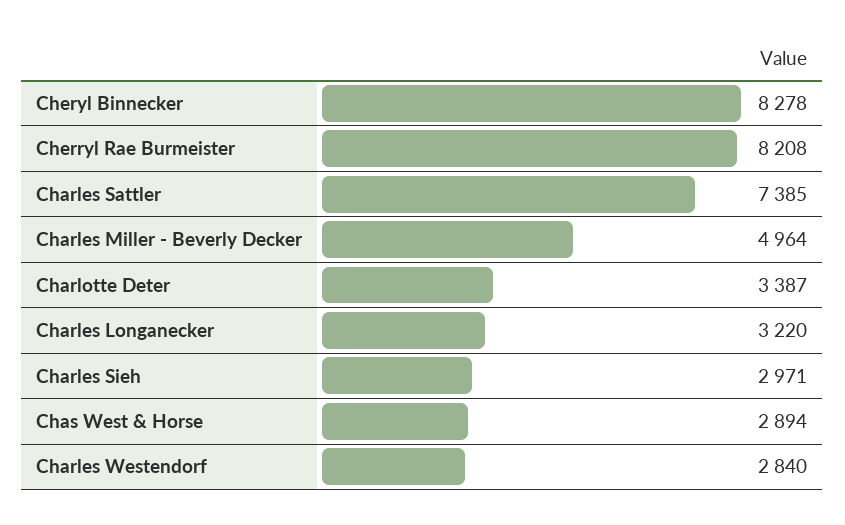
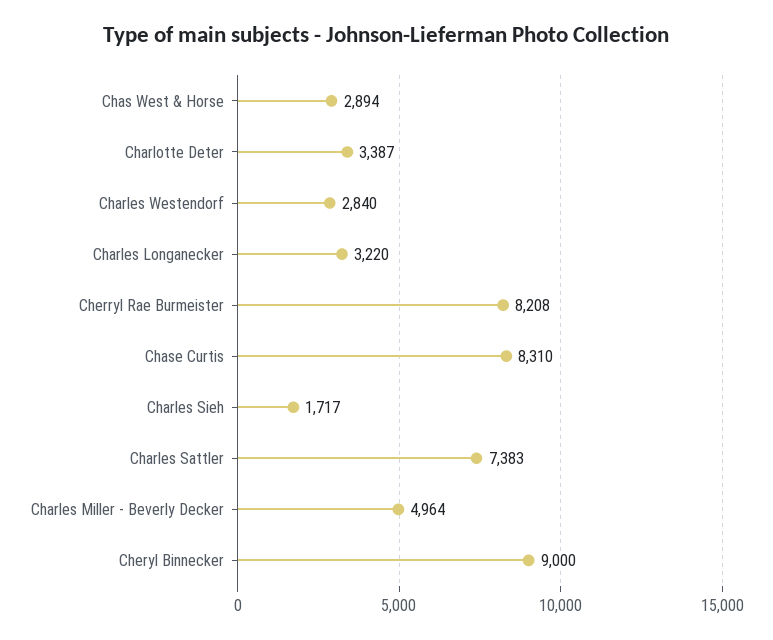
  {
-   "Cheryl Binnecker": 8278,
+   "Cheryl Binnecker": 9000,
    "Cherryl Rae Burmeister": 8208,
-   "Charles Sattler": 7385,
+   "Charles Sattler": 7383,
    "Charles Miller - Beverly Decker": 4964,
    "Charlotte Deter": 3387,
    "Charles Longanecker": 3220,
-   "Charles Sieh": 2971,
+   "Charles Sieh": 1717,
    "Chas West & Horse": 2894,
-   "Charles Westendorf": 2840
+   "Charles Westendorf": 2840,
+   "Chase Curtis": 8310
  }

